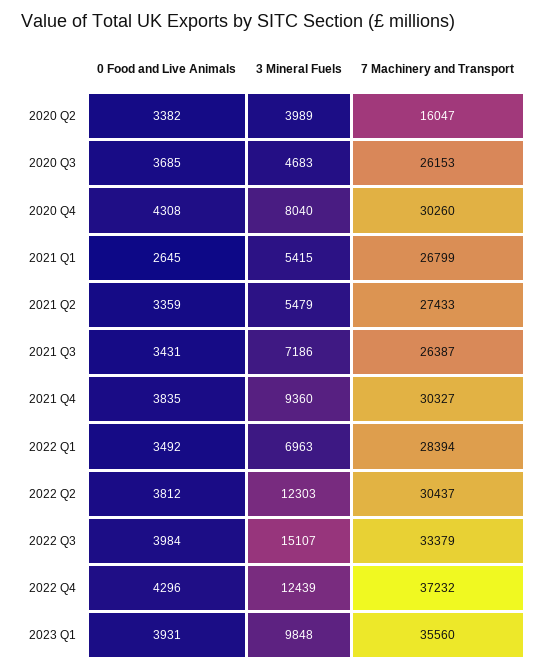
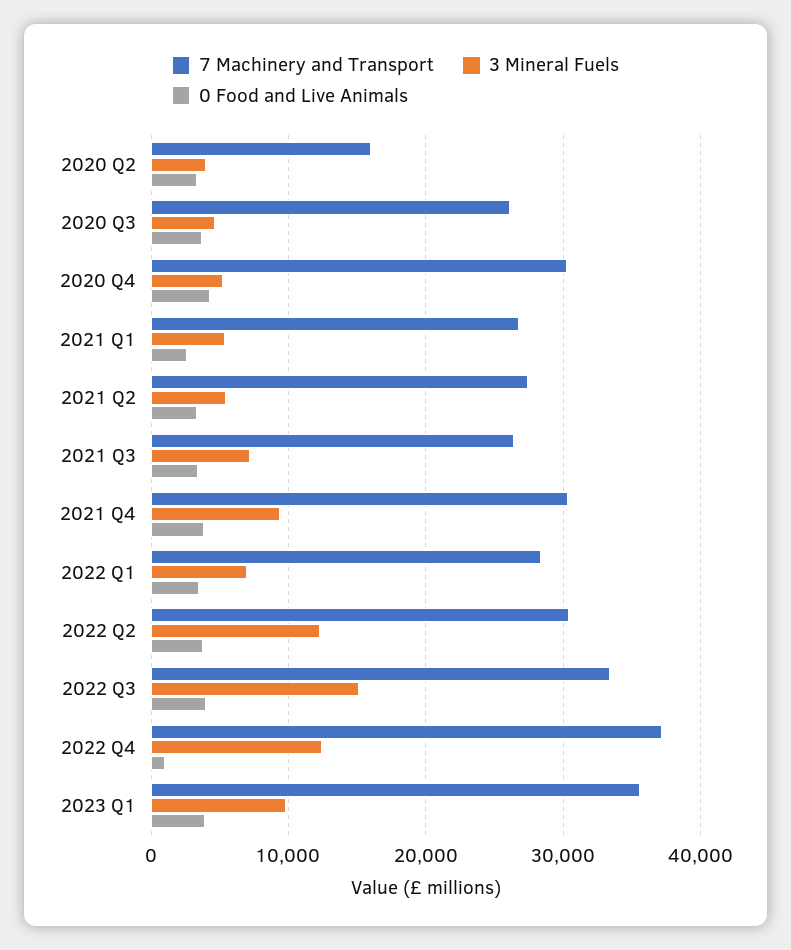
  {
    "0 Food and Live Animals": {
      "2020 Q2": 3382,
      "2020 Q3": 3685,
      "2020 Q4": 4308,
      "2021 Q1": 2645,
      "2021 Q2": 3359,
      "2021 Q3": 3431,
      "2021 Q4": 3835,
      "2022 Q1": 3492,
      "2022 Q2": 3812,
      "2022 Q3": 3984,
-     "2022 Q4": 4296,
+     "2022 Q4": 1000,
      "2023 Q1": 3931
    },
    "3 Mineral Fuels": {
      "2020 Q2": 3989,
      "2020 Q3": 4683,
-     "2020 Q4": 8040,
+     "2020 Q4": 5000,
      "2021 Q1": 5415,
      "2021 Q2": 5479,
      "2021 Q3": 7186,
      "2021 Q4": 9360,
      "2022 Q1": 6963,
      "2022 Q2": 12303,
      "2022 Q3": 15107,
      "2022 Q4": 12439,
      "2023 Q1": 9848
    },
    "7 Machinery and Transport": {
      "2020 Q2": 16047,
      "2020 Q3": 26153,
      "2020 Q4": 30260,
      "2021 Q1": 26799,
      "2021 Q2": 27433,
      "2021 Q3": 26387,
      "2021 Q4": 30327,
      "2022 Q1": 28394,
      "2022 Q2": 30437,
      "2022 Q3": 33379,
      "2022 Q4": 37232,
      "2023 Q1": 35560
    }
  }

